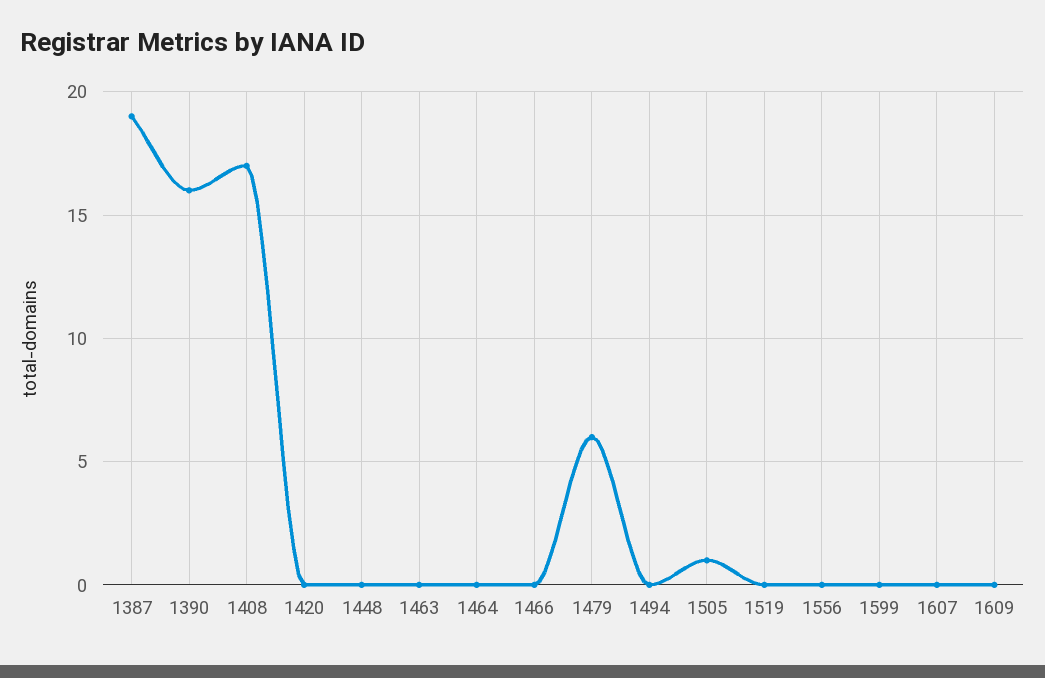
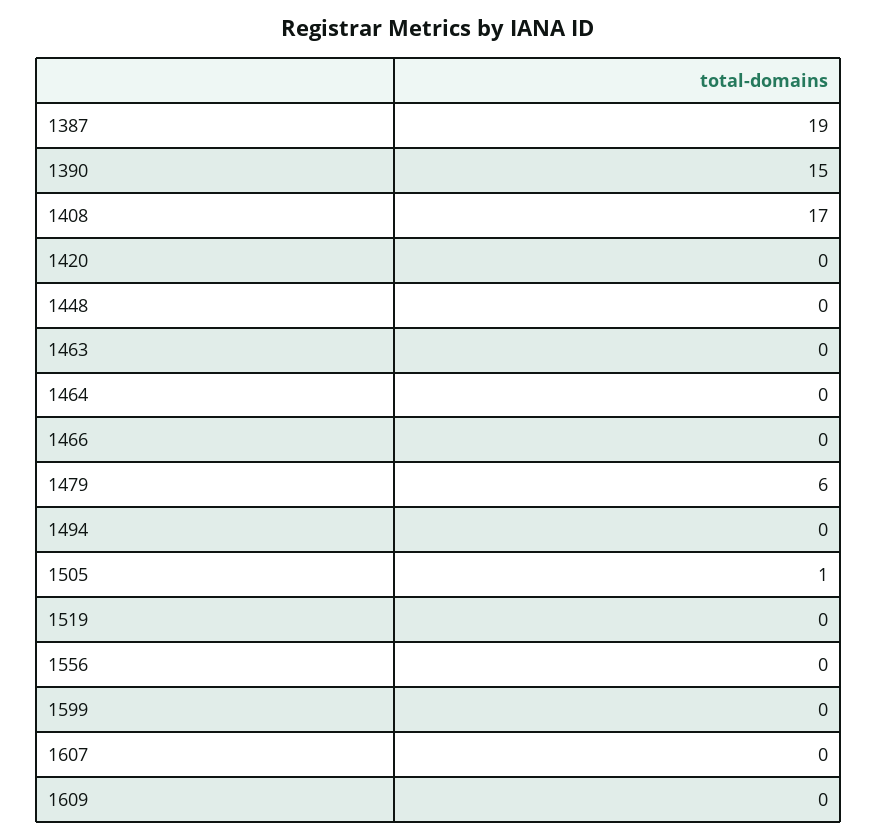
  {
    "1387": 19,
-   "1390": 16,
+   "1390": 15,
    "1408": 17,
    "1420": 0,
    "1448": 0,
    "1463": 0,
    "1464": 0,
    "1466": 0,
    "1479": 6,
    "1494": 0,
    "1505": 1,
    "1519": 0,
    "1556": 0,
    "1599": 0,
    "1607": 0,
    "1609": 0
  }

